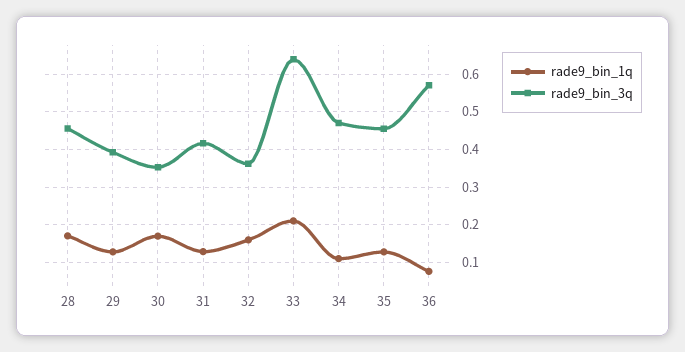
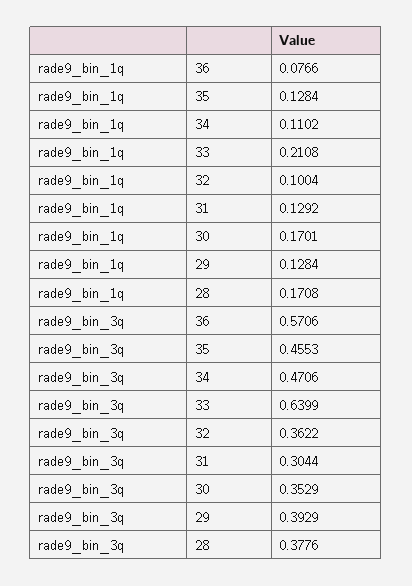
  {
    "rade9_bin_1q": {
      "28": 0.1708,
      "29": 0.1284,
      "30": 0.1701,
      "31": 0.1292,
-     "32": 0.16,
+     "32": 0.1004,
      "33": 0.2108,
      "34": 0.1102,
      "35": 0.1284,
      "36": 0.0766
    },
    "rade9_bin_3q": {
-     "28": 0.46,
+     "28": 0.3776,
      "29": 0.3929,
      "30": 0.3529,
-     "31": 0.42,
+     "31": 0.3044,
      "32": 0.3622,
      "33": 0.6399,
      "34": 0.4706,
      "35": 0.4553,
      "36": 0.5706
    }
  }

